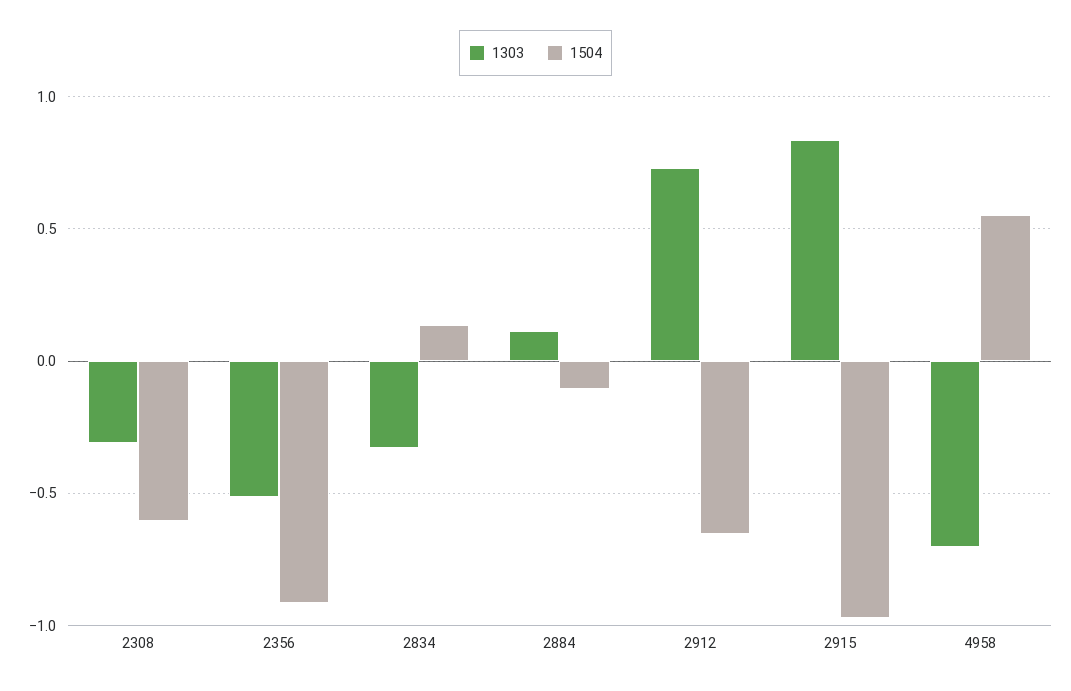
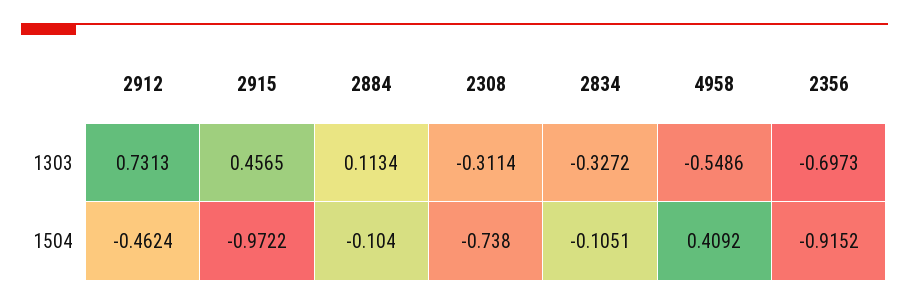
  {
    "1303": {
      "2308": -0.3114,
-     "2356": -0.5,
+     "2356": -0.6973,
      "2834": -0.3272,
      "2884": 0.1134,
      "2912": 0.7313,
-     "2915": 0.85,
+     "2915": 0.4565,
-     "4958": -0.7
+     "4958": -0.5486
    },
    "1504": {
-     "2308": -0.6,
+     "2308": -0.738,
      "2356": -0.9152,
-     "2834": 0.15,
+     "2834": -0.1051,
      "2884": -0.104,
-     "2912": -0.65,
+     "2912": -0.4624,
      "2915": -0.9722,
-     "4958": 0.55
+     "4958": 0.4092
    }
  }

